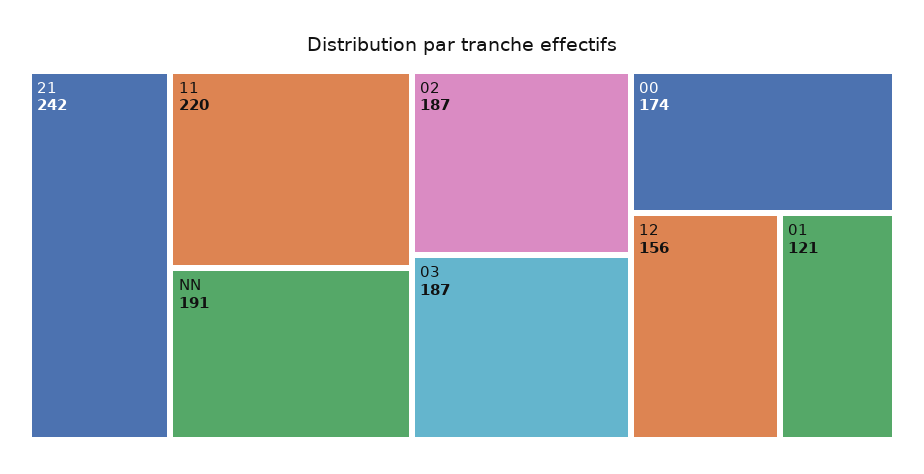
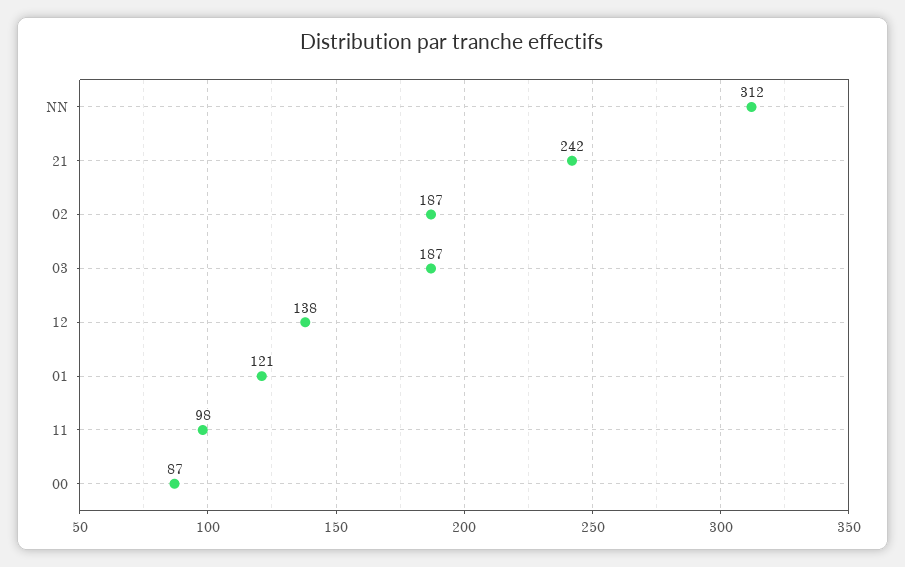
  {
    "21": 242,
-   "11": 220,
+   "11": 98,
-   "NN": 191,
+   "NN": 312,
    "02": 187,
    "03": 187,
-   "00": 174,
+   "00": 87,
-   "12": 156,
+   "12": 138,
    "01": 121
  }

